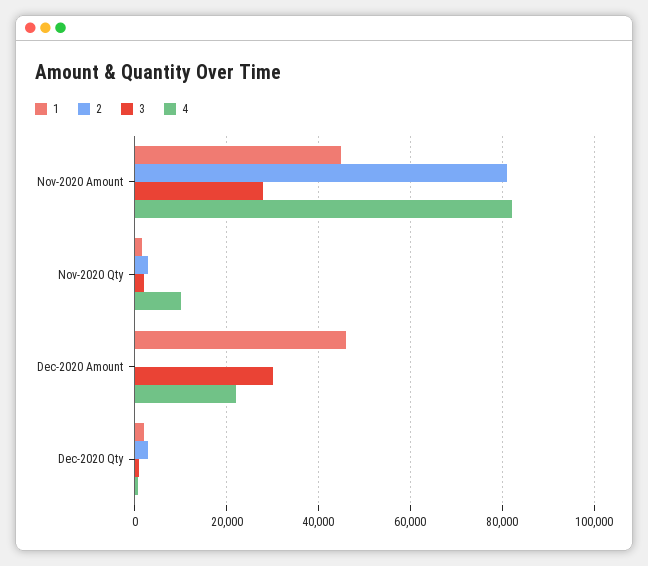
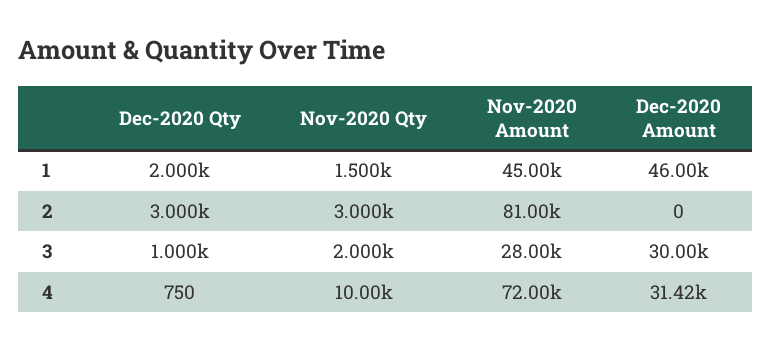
  {
    "1": {
      "Nov-2020 Amount": 45000,
      "Nov-2020 Qty": 1500,
      "Dec-2020 Amount": 46000,
      "Dec-2020 Qty": 2000
    },
    "2": {
      "Nov-2020 Amount": 81000,
      "Nov-2020 Qty": 3000,
      "Dec-2020 Amount": 0,
      "Dec-2020 Qty": 3000
    },
    "3": {
      "Nov-2020 Amount": 28000,
      "Nov-2020 Qty": 2000,
      "Dec-2020 Amount": 30000,
      "Dec-2020 Qty": 1000
    },
    "4": {
-     "Nov-2020 Amount": 82000,
+     "Nov-2020 Amount": 72000,
      "Nov-2020 Qty": 10000,
-     "Dec-2020 Amount": 22000,
+     "Dec-2020 Amount": 31420,
      "Dec-2020 Qty": 750
    }
  }

